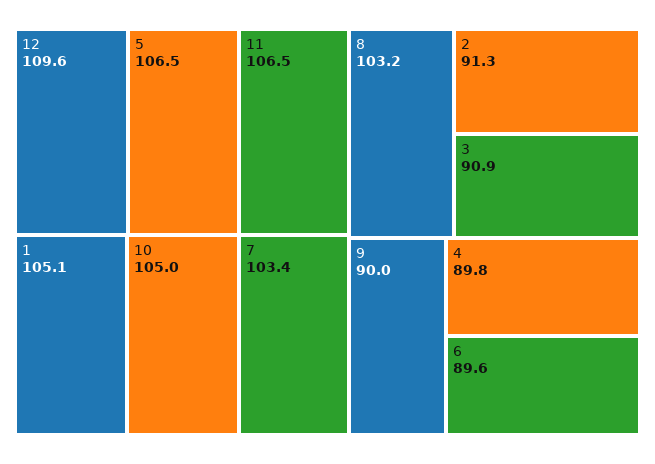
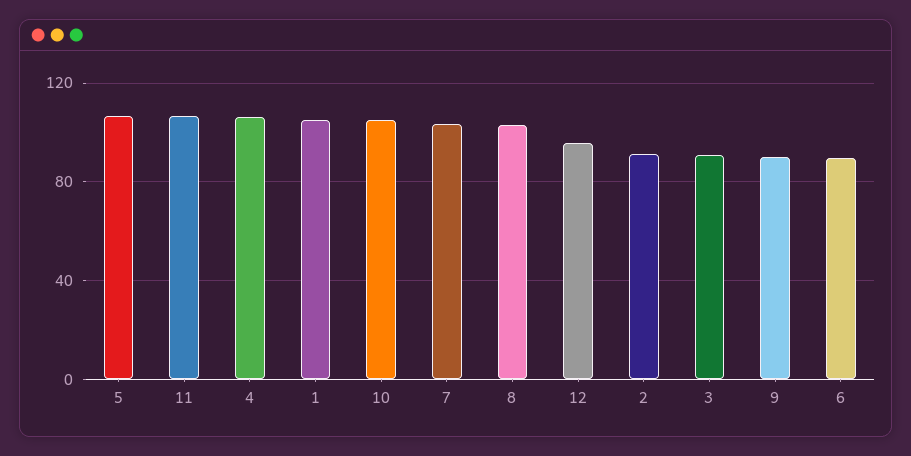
  {
-   "12": 109.6,
+   "12": 95,
    "5": 106.5,
    "11": 106.5,
    "1": 105.1,
    "10": 105,
    "7": 103.4,
    "8": 103.2,
    "2": 91.3,
    "3": 90.9,
    "9": 90,
-   "4": 89.8,
+   "4": 105,
    "6": 89.6
  }

